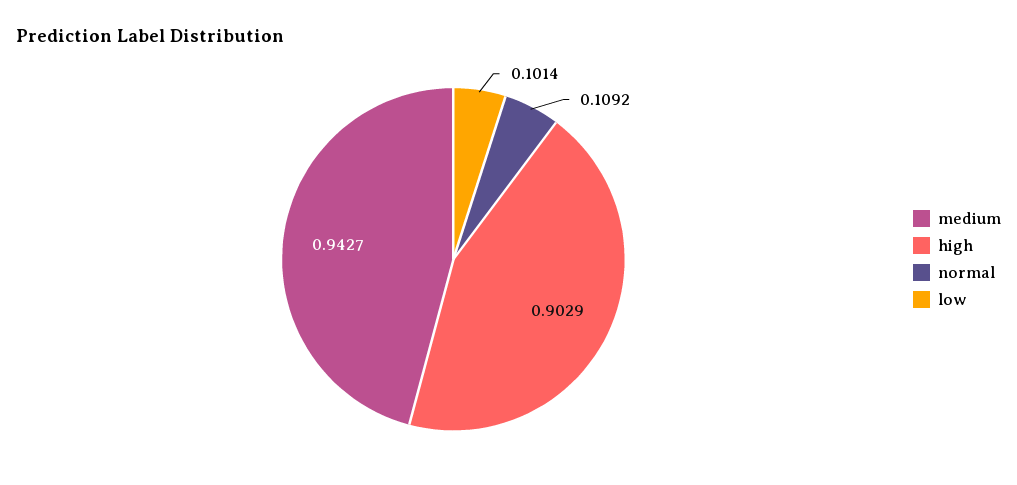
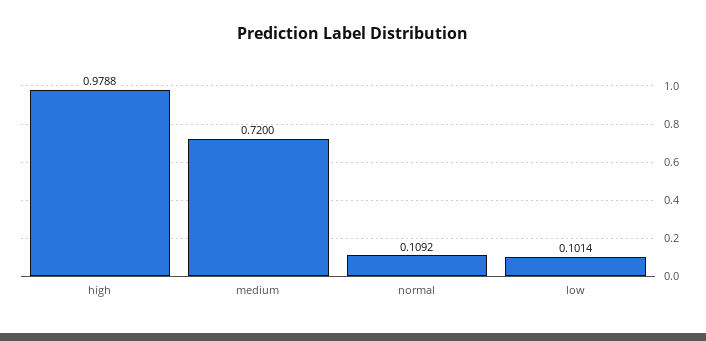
  {
-   "medium": 0.9427,
+   "medium": 0.72,
-   "high": 0.9029,
+   "high": 0.9788,
    "normal": 0.1092,
    "low": 0.1014
  }

